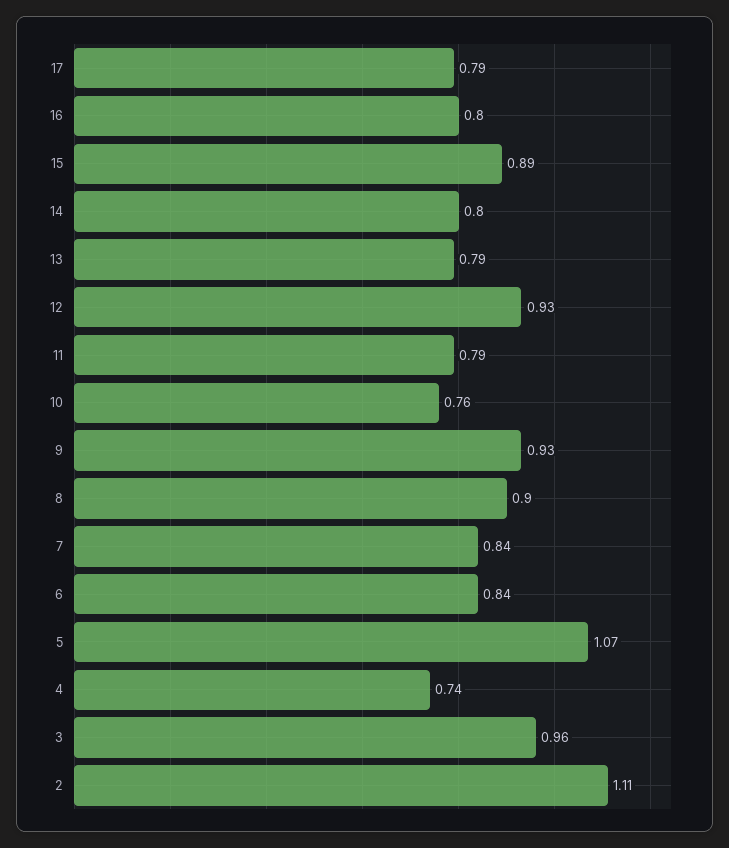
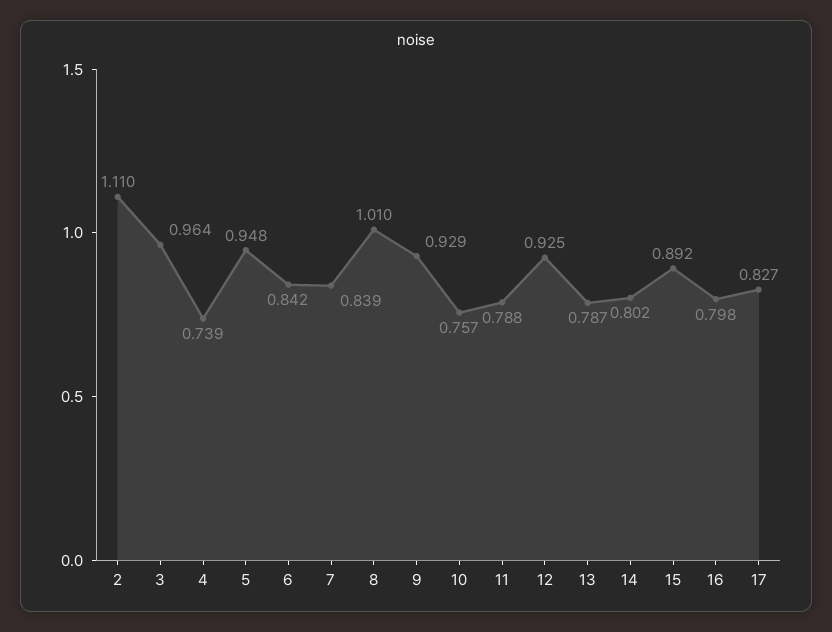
  {
-   "17": 0.79,
+   "17": 0.827,
    "16": 0.798,
    "15": 0.892,
    "14": 0.802,
    "13": 0.787,
    "12": 0.925,
    "11": 0.788,
    "10": 0.757,
    "9": 0.929,
-   "8": 0.9,
+   "8": 1.01,
    "7": 0.839,
    "6": 0.842,
-   "5": 1.07,
+   "5": 0.948,
    "4": 0.739,
    "3": 0.964,
    "2": 1.11
  }

